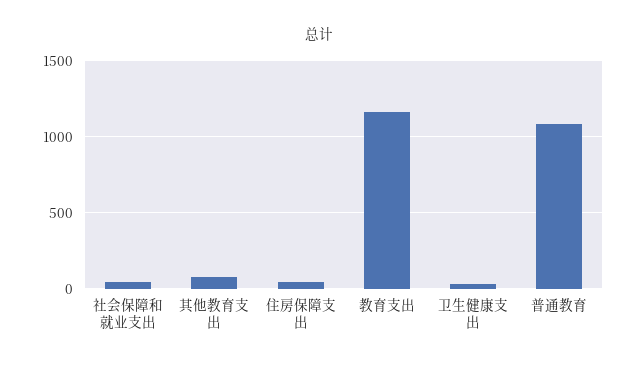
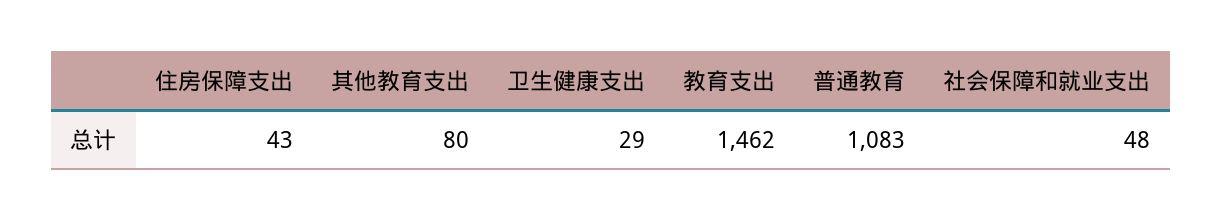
  {
    "社会保障和就业支出": 48,
    "其他教育支出": 80,
    "住房保障支出": 43,
-   "教育支出": 1150,
+   "教育支出": 1462,
    "卫生健康支出": 29,
    "普通教育": 1083
  }

